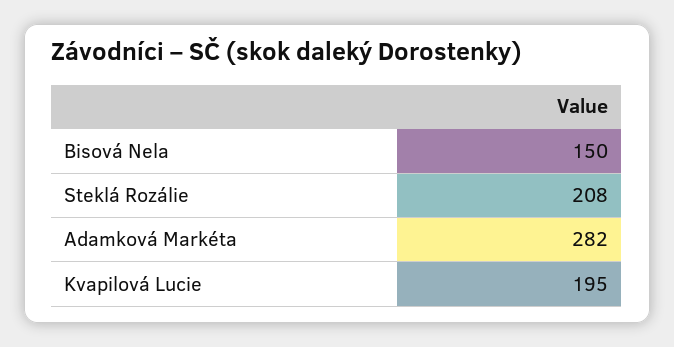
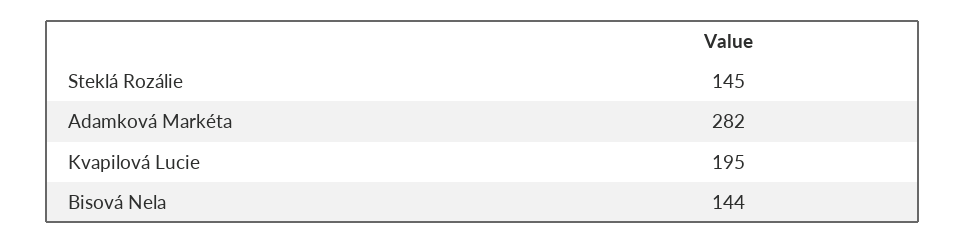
  {
-   "Bisová Nela": 150,
+   "Bisová Nela": 144,
-   "Steklá Rozálie": 208,
+   "Steklá Rozálie": 145,
    "Adamková Markéta": 282,
    "Kvapilová Lucie": 195
  }

